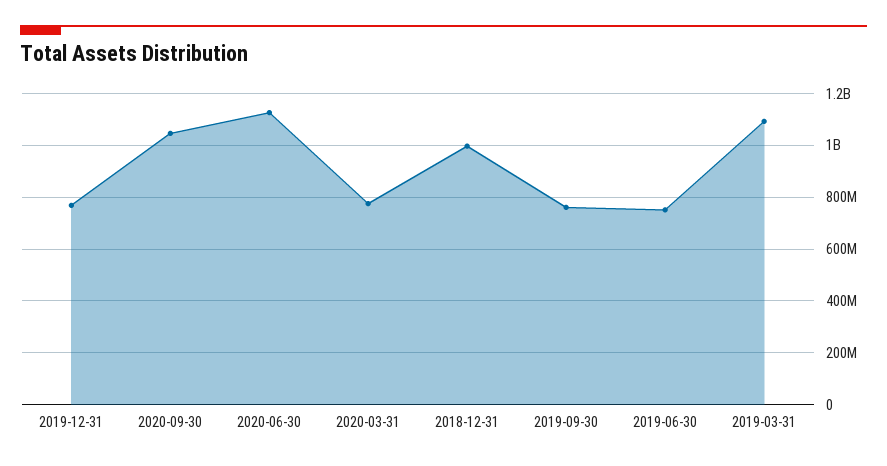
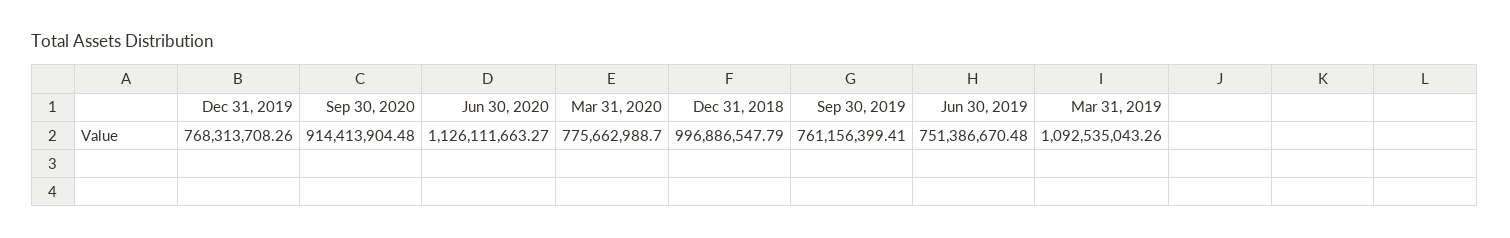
  {
    "2019-12-31": 768313708.26,
-   "2020-09-30": 1050000000,
+   "2020-09-30": 914413904.48,
    "2020-06-30": 1126111663.27,
    "2020-03-31": 775662988.7,
    "2018-12-31": 996886547.79,
    "2019-09-30": 761156399.41,
    "2019-06-30": 751386670.48,
    "2019-03-31": 1092535043.26
  }

